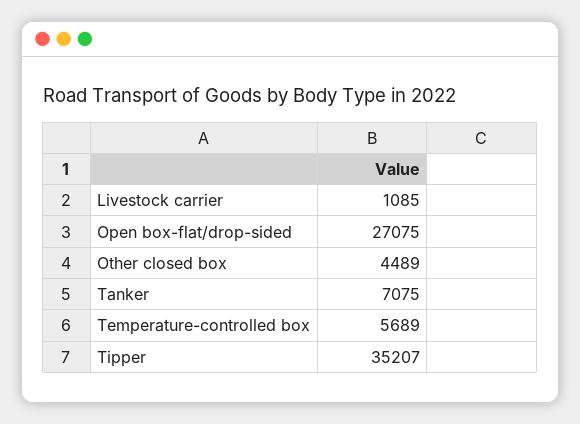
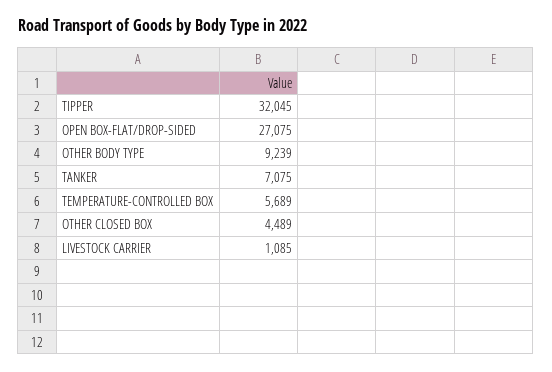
  {
    "Livestock carrier": 1085,
    "Open box-flat/drop-sided": 27075,
    "Other closed box": 4489,
    "Tanker": 7075,
    "Temperature-controlled box": 5689,
-   "Tipper": 35207
+   "Tipper": 32045,
+   "OTHER BODY TYPE": 9239
  }

